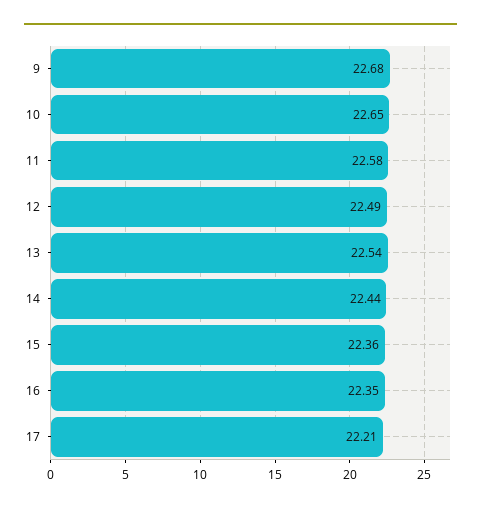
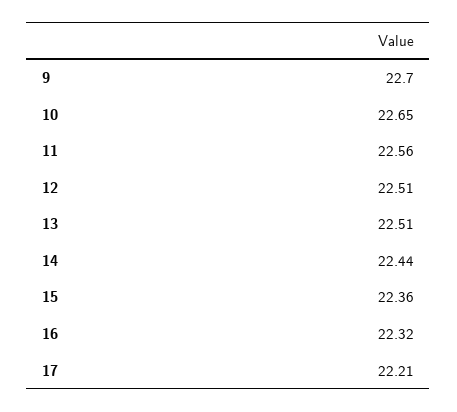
  {
-   "9": 22.68,
+   "9": 22.7,
    "10": 22.65,
-   "11": 22.58,
+   "11": 22.56,
-   "12": 22.49,
+   "12": 22.51,
-   "13": 22.54,
+   "13": 22.51,
    "14": 22.44,
    "15": 22.36,
-   "16": 22.35,
+   "16": 22.32,
    "17": 22.21
  }

